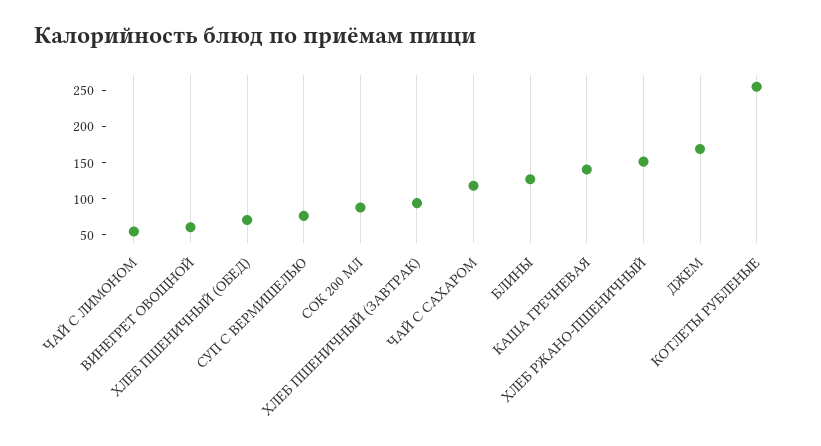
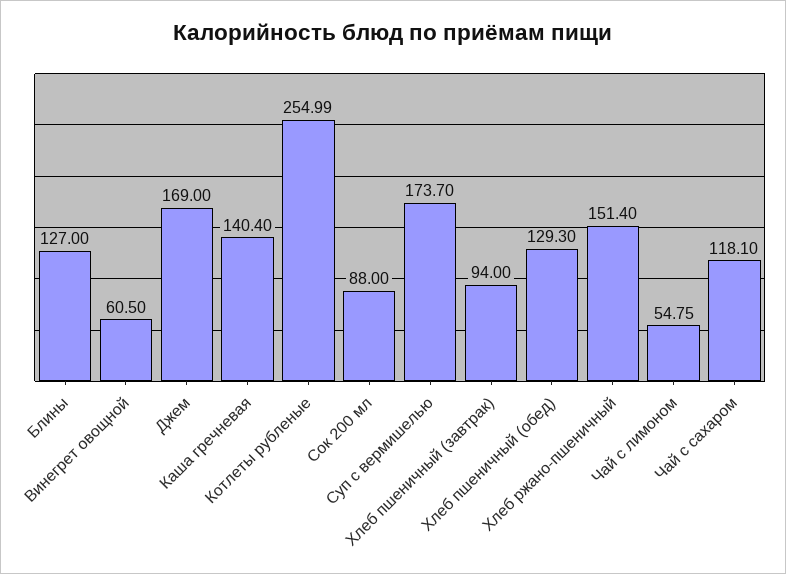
  {
    "ЧАЙ С ЛИМОНОМ": 54.75,
    "ВИНЕГРЕТ ОВОЩНОЙ": 60.5,
-   "ХЛЕБ ПШЕНИЧНЫЙ (ОБЕД)": 75,
+   "ХЛЕБ ПШЕНИЧНЫЙ (ОБЕД)": 129.3,
-   "СУП С ВЕРМИШЕЛЬЮ": 75,
+   "СУП С ВЕРМИШЕЛЬЮ": 173.7,
    "СОК 200 МЛ": 88,
    "ХЛЕБ ПШЕНИЧНЫЙ (ЗАВТРАК)": 94,
    "ЧАЙ С САХАРОМ": 118.1,
    "БЛИНЫ": 127,
    "КАША ГРЕЧНЕВАЯ": 140.4,
    "ХЛЕБ РЖАНО-ПШЕНИЧНЫЙ": 151.4,
    "ДЖЕМ": 169,
    "КОТЛЕТЫ РУБЛЕНЫЕ": 254.99
  }

